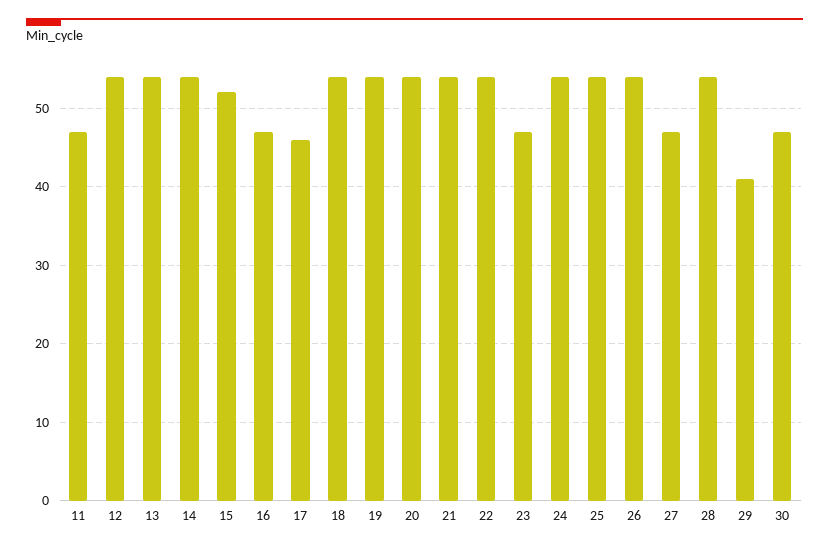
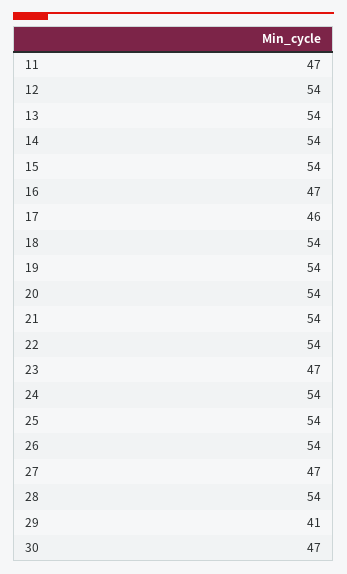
  {
    "11": 47,
    "12": 54,
    "13": 54,
    "14": 54,
-   "15": 52,
+   "15": 54,
    "16": 47,
    "17": 46,
    "18": 54,
    "19": 54,
    "20": 54,
    "21": 54,
    "22": 54,
    "23": 47,
    "24": 54,
    "25": 54,
    "26": 54,
    "27": 47,
    "28": 54,
    "29": 41,
    "30": 47
  }

